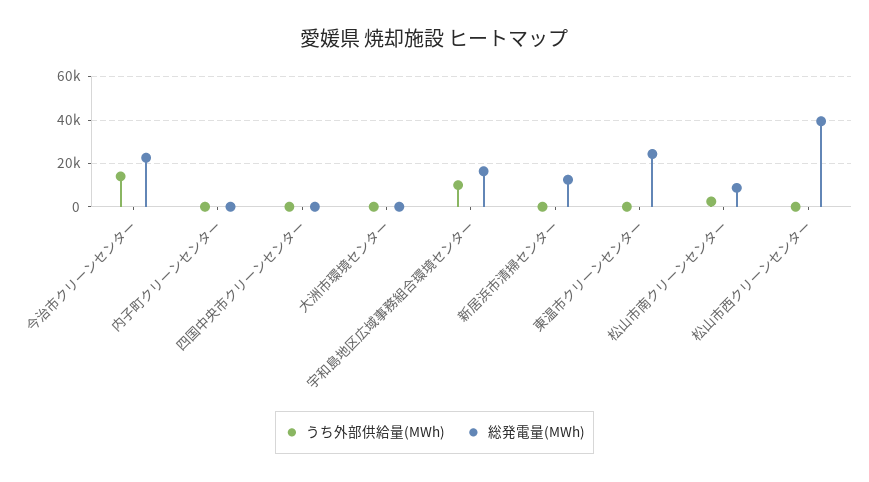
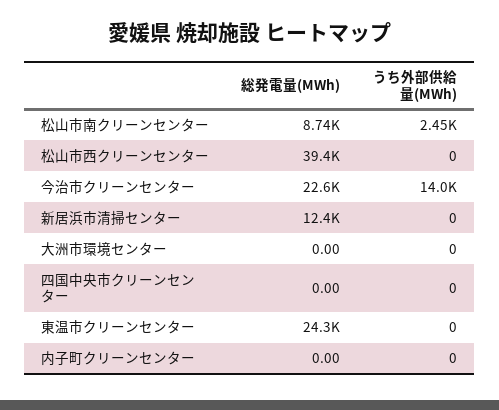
  {
    "うち外部供給量(MWh)": {
      "今治市クリーンセンター": 14000,
      "内子町クリーンセンター": 0,
      "四国中央市クリーンセンター": 0,
      "大洲市環境センター": 0,
-     "宇和島地区広域事務組合環境センター": 10000,
      "新居浜市清掃センター": 0,
      "東温市クリーンセンター": 0,
      "松山市南クリーンセンター": 2450,
      "松山市西クリーンセンター": 0
    },
    "総発電量(MWh)": {
      "今治市クリーンセンター": 22600,
      "内子町クリーンセンター": 0,
      "四国中央市クリーンセンター": 0,
      "大洲市環境センター": 0,
-     "宇和島地区広域事務組合環境センター": 15000,
      "新居浜市清掃センター": 12400,
      "東温市クリーンセンター": 24300,
      "松山市南クリーンセンター": 8740,
      "松山市西クリーンセンター": 39400
    }
  }

